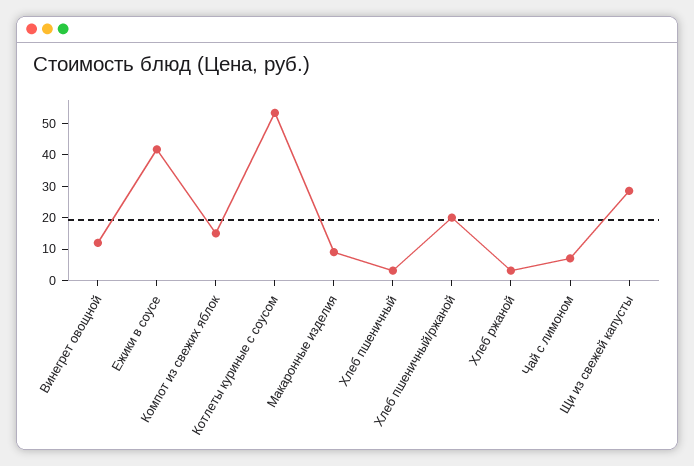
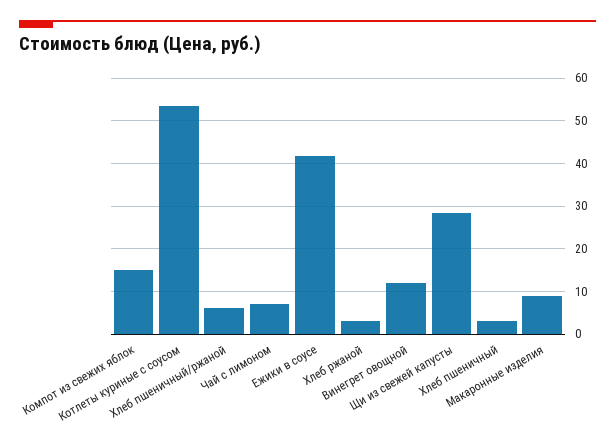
  {
    "Винегрет овощной": 12,
    "Ежики в соусе": 42,
    "Компот из свежих яблок": 16,
    "Котлеты куриные с соусом": 54,
    "Макаронные изделия": 10,
    "Хлеб пшеничный": 4,
-   "Хлеб пшеничный/ржаной": 20,
+   "Хлеб пшеничный/ржаной": 6,
    "Хлеб ржаной": 4,
    "Чай с лимоном": 8,
    "Щи из свежей капусты": 28
  }

